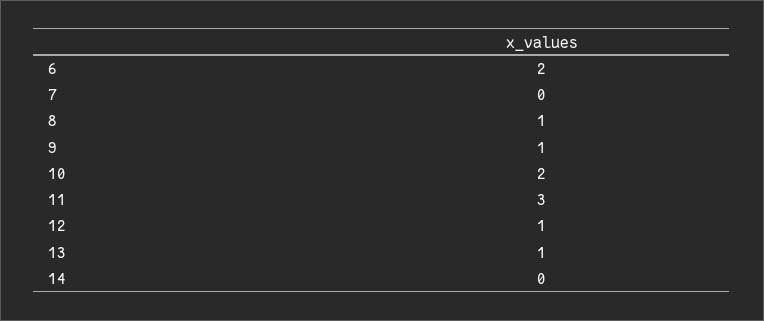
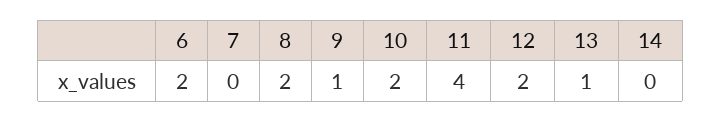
  {
    "6": 2,
    "7": 0,
-   "8": 1,
+   "8": 2,
    "9": 1,
    "10": 2,
-   "11": 3,
+   "11": 4,
-   "12": 1,
+   "12": 2,
    "13": 1,
    "14": 0
  }

